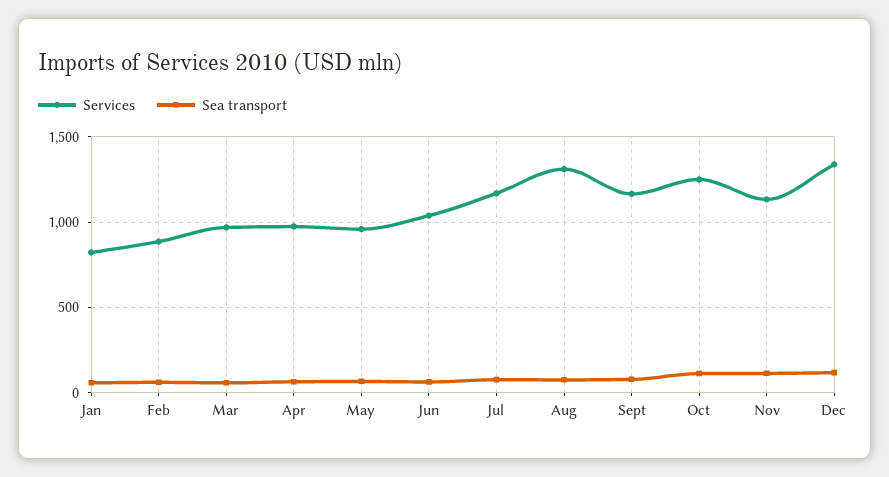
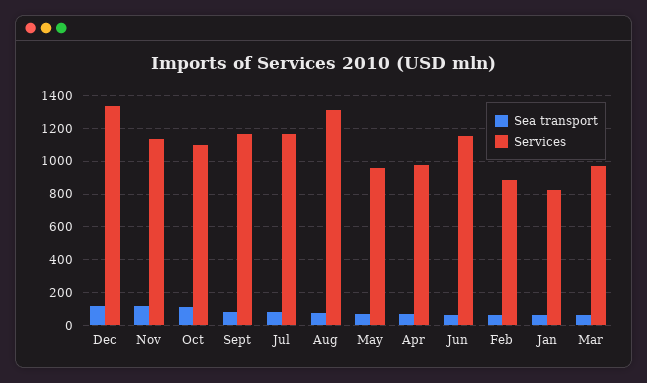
  {
    "Services": {
      "Jan": 800,
      "Feb": 900,
      "Mar": 950,
      "Apr": 950,
      "May": 950,
-     "Jun": 1050,
+     "Jun": 1150,
      "Jul": 1150,
      "Aug": 1300,
      "Sept": 1150,
-     "Oct": 1250,
+     "Oct": 1100,
      "Nov": 1150,
      "Dec": 1350
    },
    "Sea transport": {
      "Jan": 50,
      "Feb": 50,
      "Mar": 50,
      "Apr": 50,
      "May": 50,
      "Jun": 50,
      "Jul": 100,
      "Aug": 100,
      "Sept": 100,
      "Oct": 100,
      "Nov": 100,
      "Dec": 100
    }
  }

